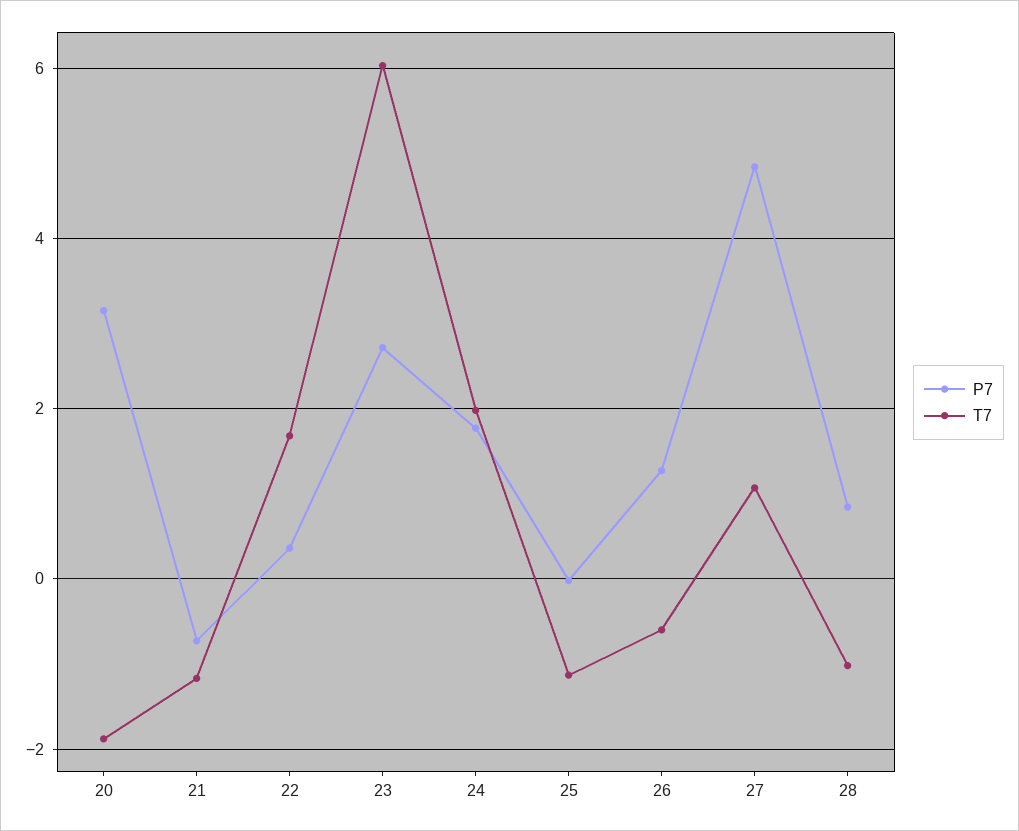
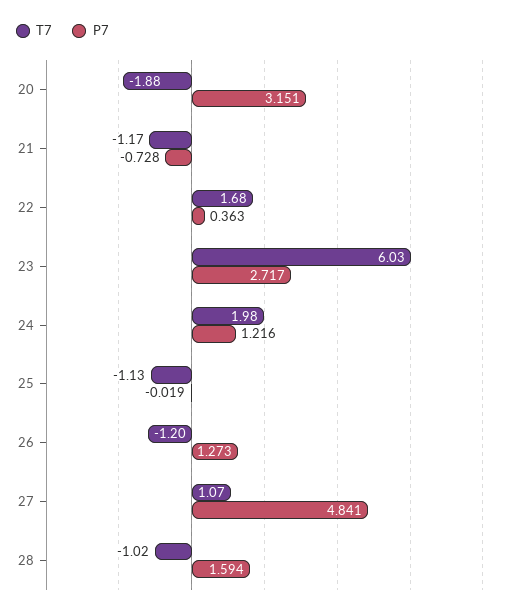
  {
    "P7": {
      "20": 3.151,
      "21": -0.728,
      "22": 0.363,
      "23": 2.717,
-     "24": 1.8,
+     "24": 1.216,
      "25": -0.019,
      "26": 1.273,
      "27": 4.841,
-     "28": 0.8
+     "28": 1.594
    },
    "T7": {
      "20": -1.88,
      "21": -1.17,
      "22": 1.68,
      "23": 6.03,
      "24": 1.98,
      "25": -1.13,
-     "26": -0.6,
+     "26": -1.2,
      "27": 1.07,
      "28": -1.02
    }
  }

